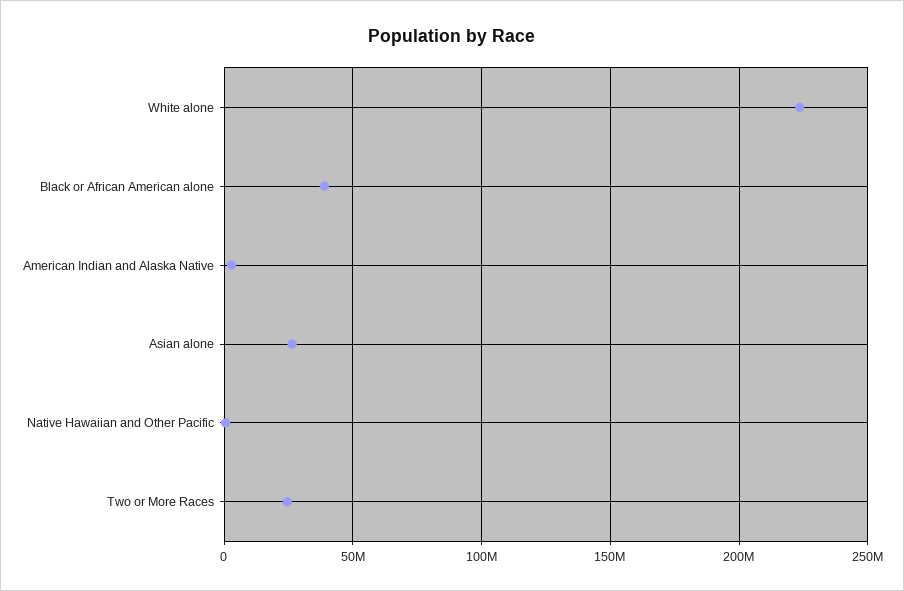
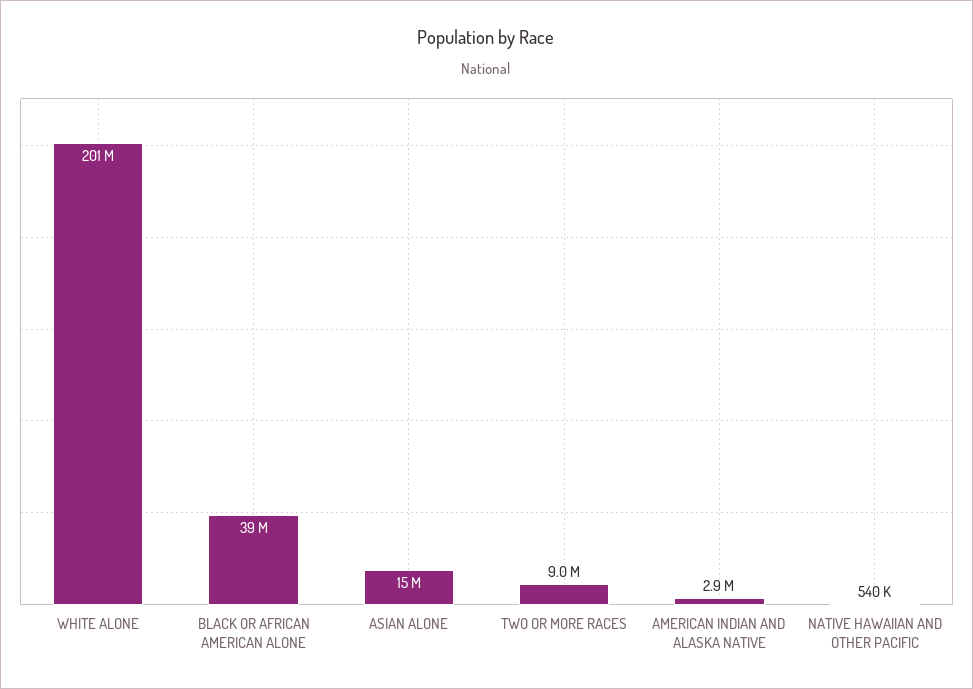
  {
-   "White alone": 225000000,
+   "White alone": 201000000,
    "Black or African American alone": 39000000,
    "American Indian and Alaska Native": 2900000,
-   "Asian alone": 25000000,
+   "Asian alone": 15000000,
    "Native Hawaiian and Other Pacific": 540000,
-   "Two or More Races": 25000000
+   "Two or More Races": 9000000
  }

